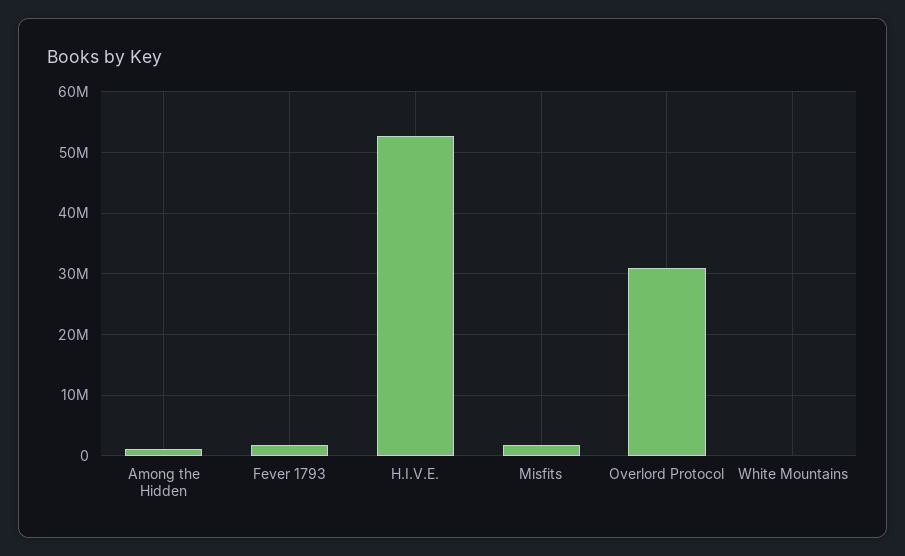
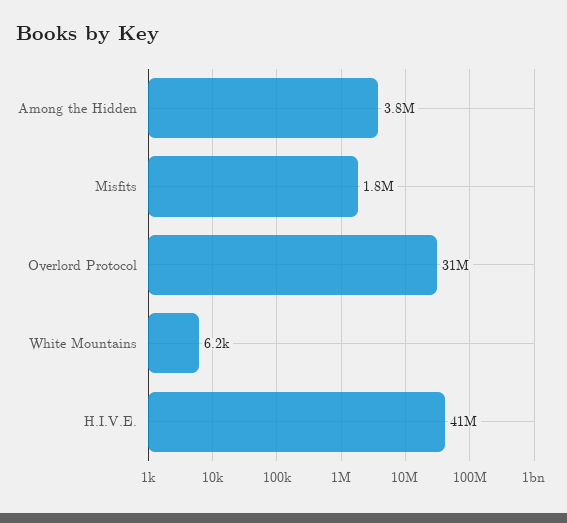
  {
-   "Among the Hidden": 1000000,
+   "Among the Hidden": 3800000,
-   "Fever 1793": 2000000,
-   "H.I.V.E.": 53000000,
+   "H.I.V.E.": 41000000,
    "Misfits": 1800000,
    "Overlord Protocol": 31000000,
    "White Mountains": 6200
  }

